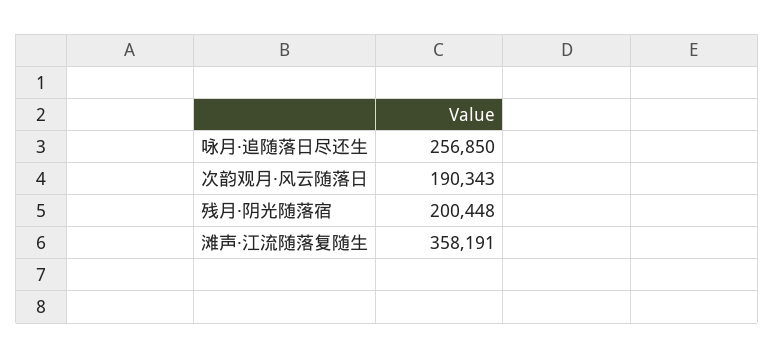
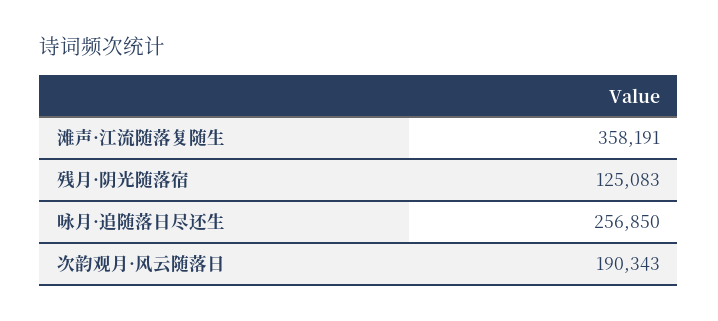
  {
    "咏月·追随落日尽还生": 256850,
    "次韵观月·风云随落日": 190343,
-   "残月·阴光随落宿": 200448,
+   "残月·阴光随落宿": 125083,
    "滩声·江流随落复随生": 358191
  }

